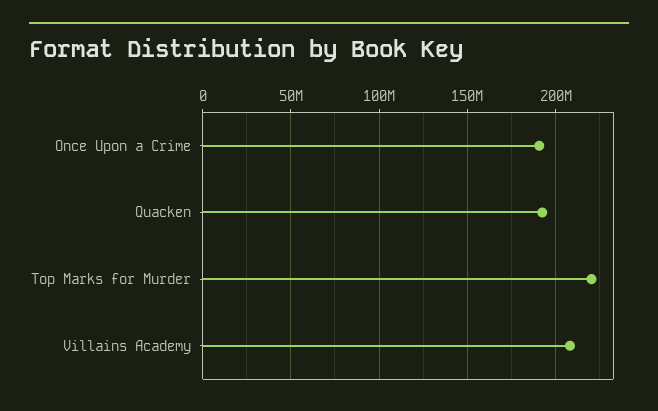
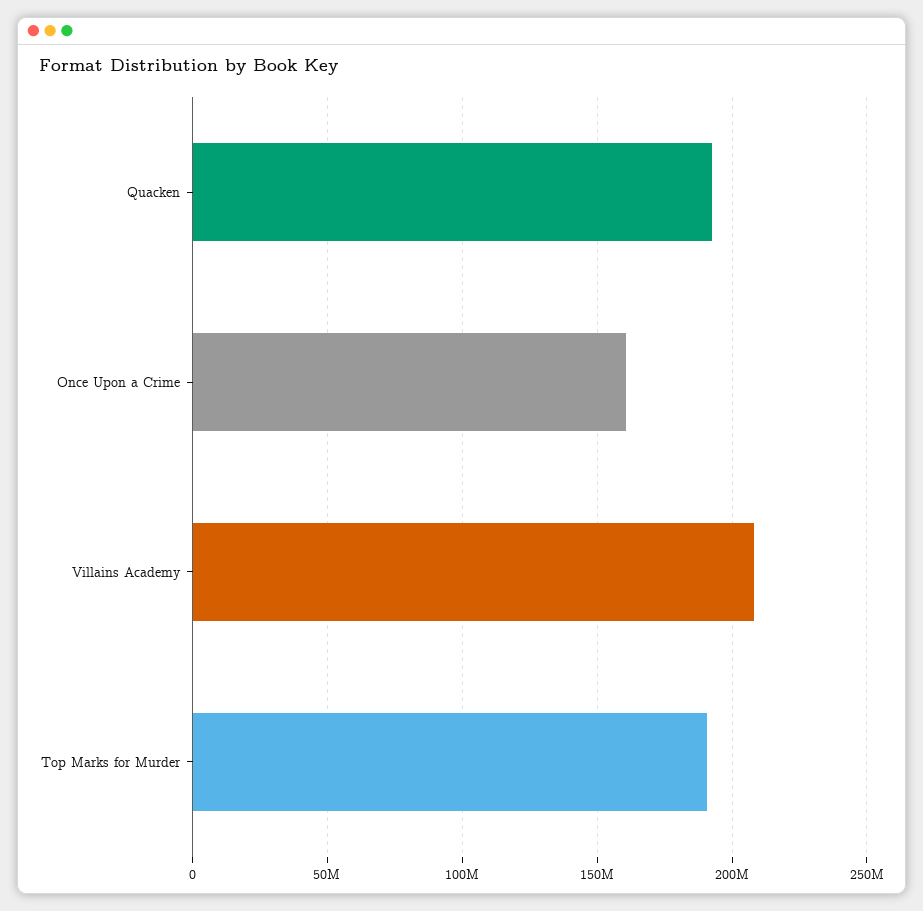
  {
-   "Once Upon a Crime": 190000000,
+   "Once Upon a Crime": 160000000,
    "Quacken": 190000000,
-   "Top Marks for Murder": 220000000,
+   "Top Marks for Murder": 190000000,
    "Villains Academy": 210000000
  }

